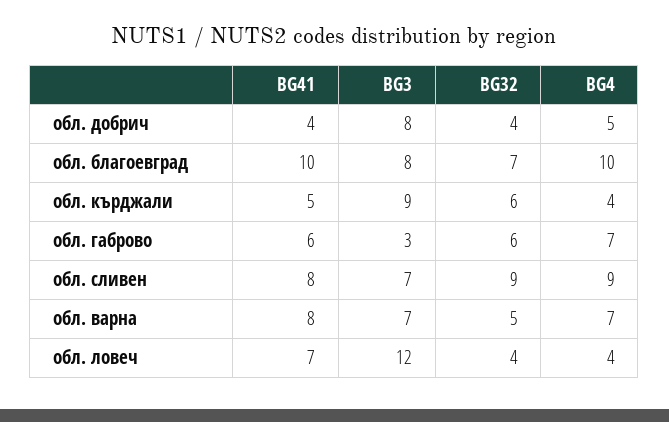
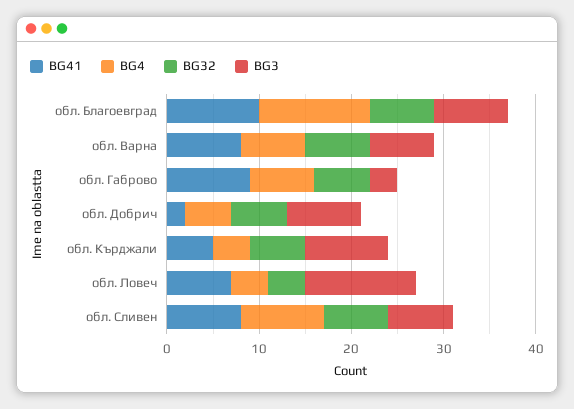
  {
    "BG41": {
-     "обл. добрич": 4,
+     "обл. добрич": 2,
      "обл. благоевград": 10,
      "обл. кърджали": 5,
-     "обл. габрово": 6,
+     "обл. габрово": 9,
      "обл. сливен": 8,
      "обл. варна": 8,
      "обл. ловеч": 7
    },
    "BG3": {
      "обл. добрич": 8,
      "обл. благоевград": 8,
      "обл. кърджали": 9,
      "обл. габрово": 3,
      "обл. сливен": 7,
      "обл. варна": 7,
      "обл. ловеч": 12
    },
    "BG32": {
-     "обл. добрич": 4,
+     "обл. добрич": 6,
      "обл. благоевград": 7,
      "обл. кърджали": 6,
      "обл. габрово": 6,
-     "обл. сливен": 9,
+     "обл. сливен": 7,
-     "обл. варна": 5,
+     "обл. варна": 7,
      "обл. ловеч": 4
    },
    "BG4": {
      "обл. добрич": 5,
-     "обл. благоевград": 10,
+     "обл. благоевград": 12,
      "обл. кърджали": 4,
      "обл. габрово": 7,
      "обл. сливен": 9,
      "обл. варна": 7,
      "обл. ловеч": 4
    }
  }

